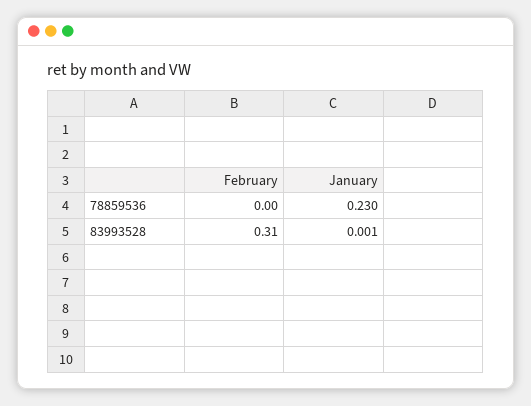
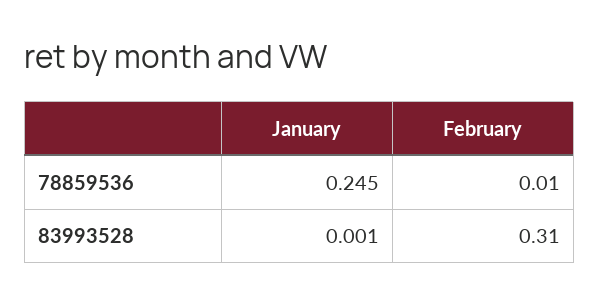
  {
    "February": {
-     "78859536": 0,
+     "78859536": 0.01,
      "83993528": 0.31
    },
    "January": {
-     "78859536": 0.23,
+     "78859536": 0.245,
      "83993528": 0.001
    }
  }

